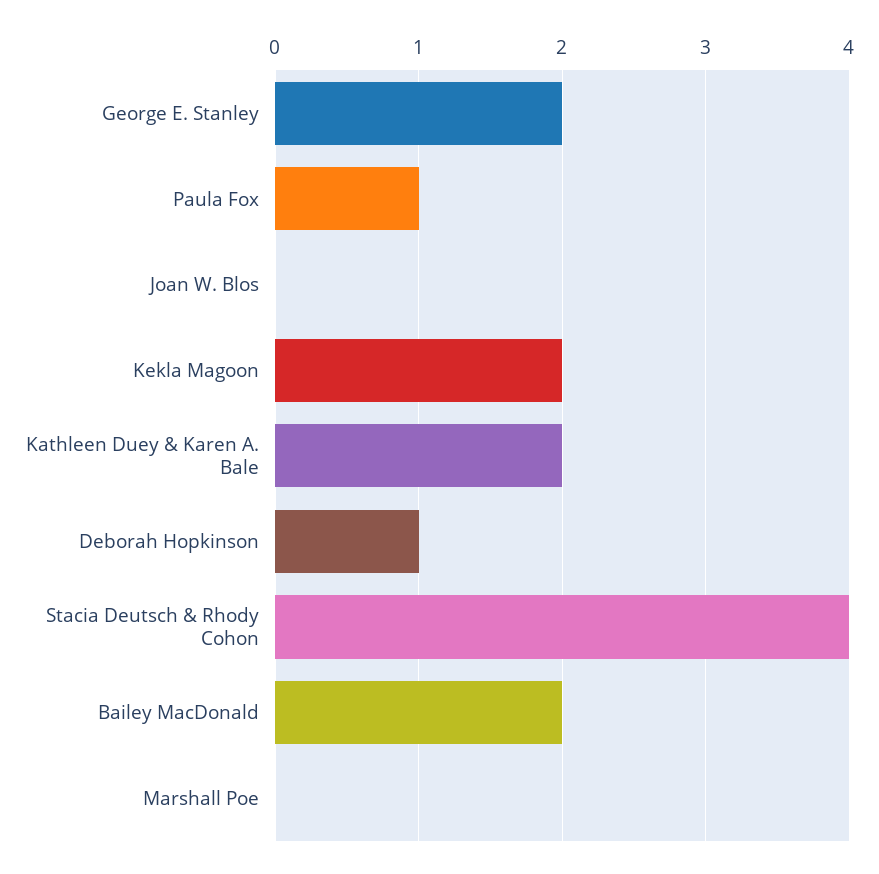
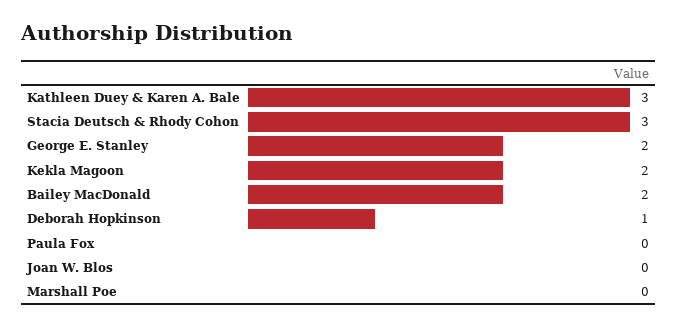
  {
    "George E. Stanley": 2,
-   "Paula Fox": 1,
+   "Paula Fox": 0,
    "Joan W. Blos": 0,
    "Kekla Magoon": 2,
-   "Kathleen Duey & Karen A. Bale": 2,
+   "Kathleen Duey & Karen A. Bale": 3,
    "Deborah Hopkinson": 1,
-   "Stacia Deutsch & Rhody Cohon": 4,
+   "Stacia Deutsch & Rhody Cohon": 3,
    "Bailey MacDonald": 2,
    "Marshall Poe": 0
  }

